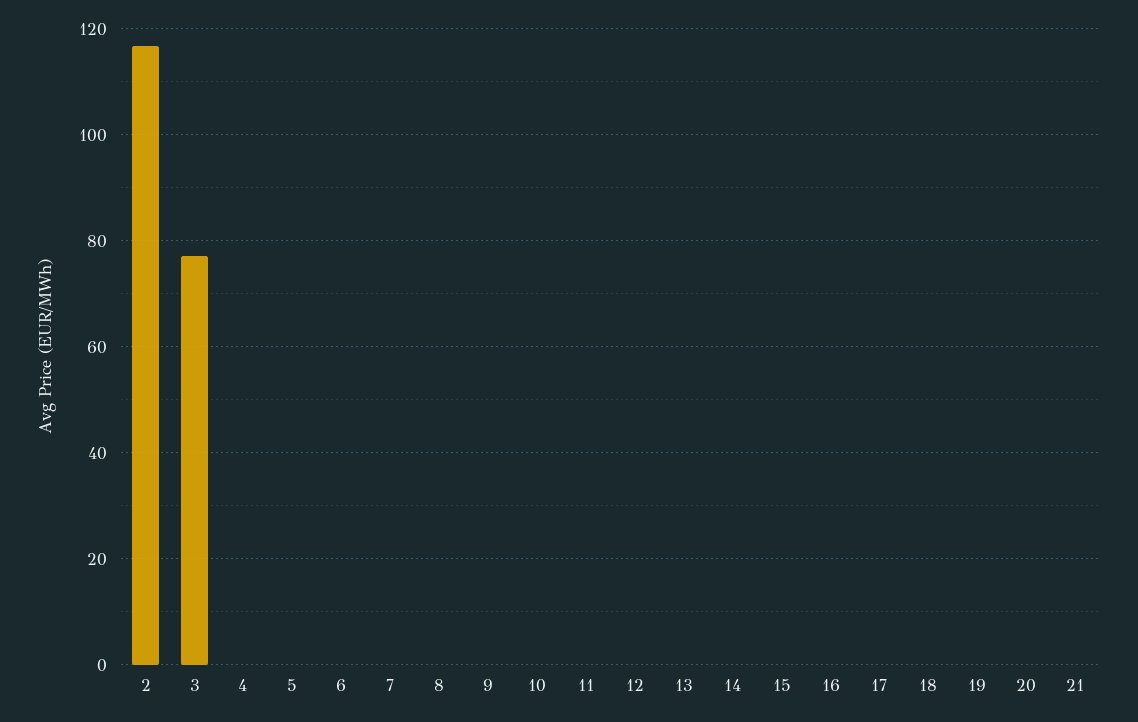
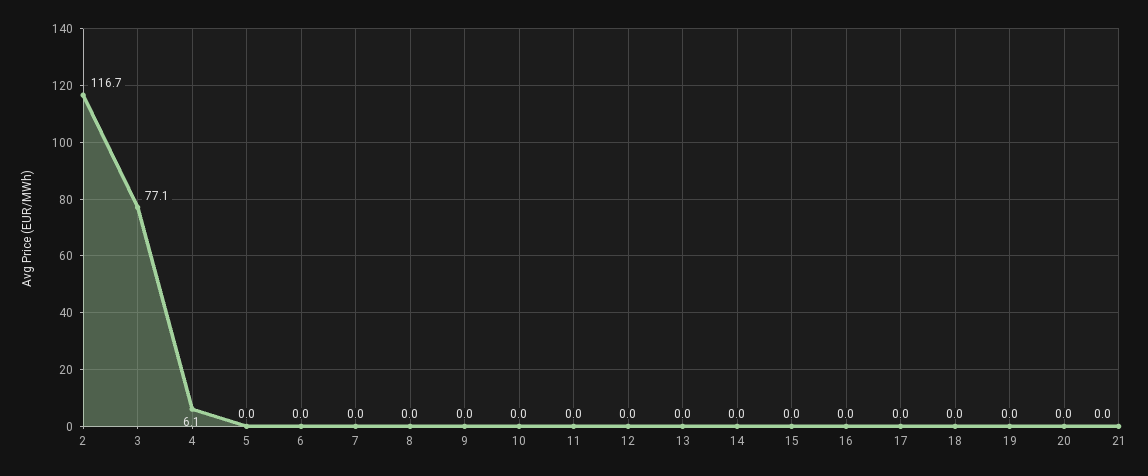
  {
    "2": 116.7,
    "3": 77.1,
-   "4": 0,
+   "4": 6.1,
    "5": 0,
    "6": 0,
    "7": 0,
    "8": 0,
    "9": 0,
    "10": 0,
    "11": 0,
    "12": 0,
    "13": 0,
    "14": 0,
    "15": 0,
    "16": 0,
    "17": 0,
    "18": 0,
    "19": 0,
    "20": 0,
    "21": 0
  }

